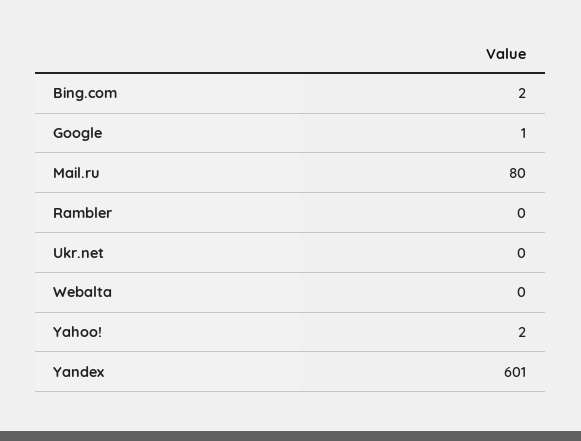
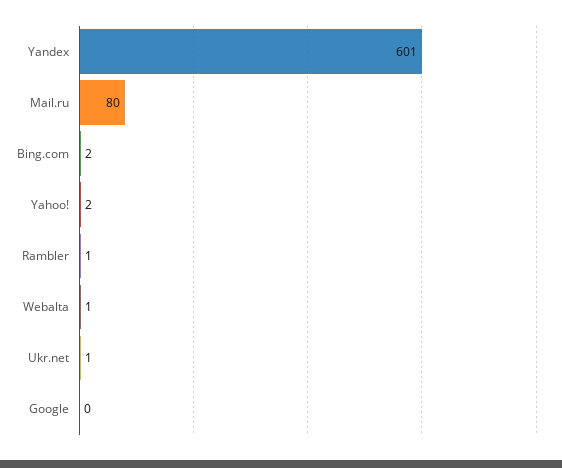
  {
    "Bing.com": 2,
-   "Google": 1,
+   "Google": 0,
    "Mail.ru": 80,
-   "Rambler": 0,
+   "Rambler": 1,
-   "Ukr.net": 0,
+   "Ukr.net": 1,
-   "Webalta": 0,
+   "Webalta": 1,
    "Yahoo!": 2,
    "Yandex": 601
  }

